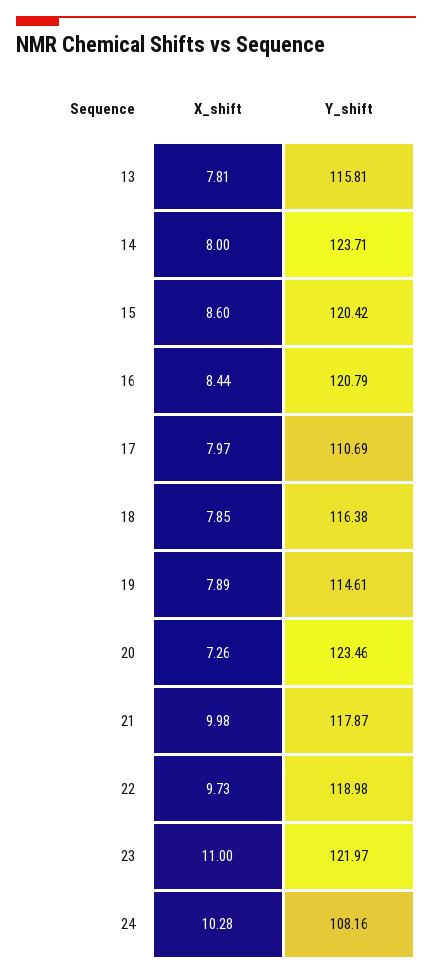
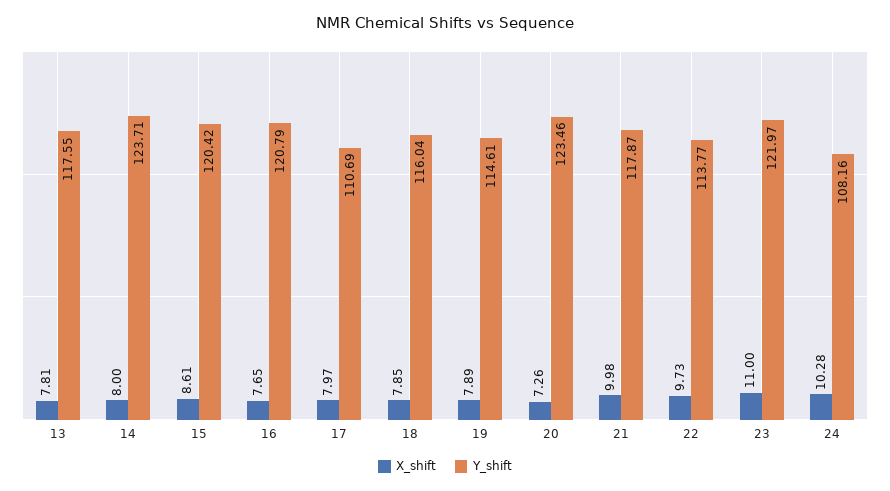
  {
    "X_shift": {
      "13": 7.81,
      "14": 8,
-     "15": 8.6,
+     "15": 8.61,
-     "16": 8.44,
+     "16": 7.65,
      "17": 7.97,
      "18": 7.85,
      "19": 7.89,
      "20": 7.26,
      "21": 9.98,
      "22": 9.73,
      "23": 11,
      "24": 10.28
    },
    "Y_shift": {
-     "13": 115.81,
+     "13": 117.55,
      "14": 123.71,
      "15": 120.42,
      "16": 120.79,
      "17": 110.69,
-     "18": 116.38,
+     "18": 116.04,
      "19": 114.61,
      "20": 123.46,
      "21": 117.87,
-     "22": 118.98,
+     "22": 113.77,
      "23": 121.97,
      "24": 108.16
    }
  }

